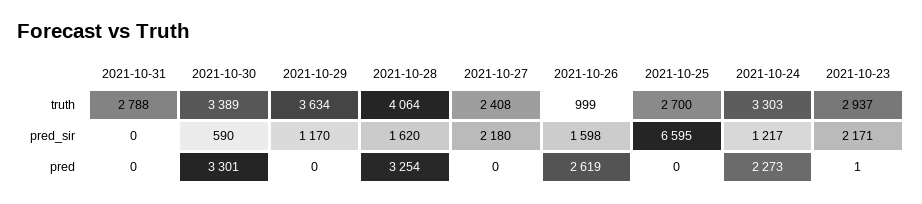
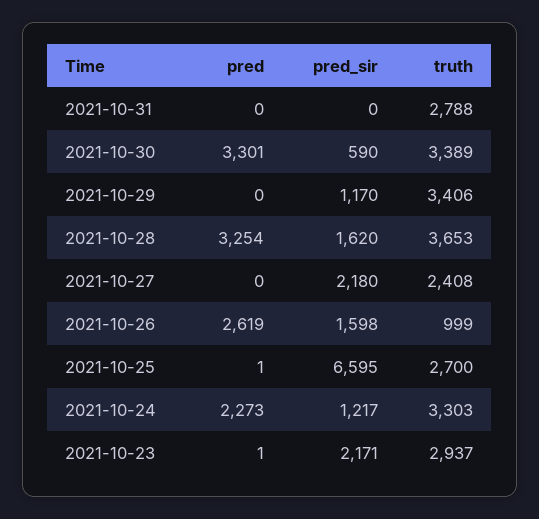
  {
    "2021-10-31": {
      "truth": 2788,
      "pred_sir": 0,
      "pred": 0
    },
    "2021-10-30": {
      "truth": 3389,
      "pred_sir": 590,
      "pred": 3301
    },
    "2021-10-29": {
-     "truth": 3634,
+     "truth": 3406,
      "pred_sir": 1170,
      "pred": 0
    },
    "2021-10-28": {
-     "truth": 4064,
+     "truth": 3653,
      "pred_sir": 1620,
      "pred": 3254
    },
    "2021-10-27": {
      "truth": 2408,
      "pred_sir": 2180,
      "pred": 0
    },
    "2021-10-26": {
      "truth": 999,
      "pred_sir": 1598,
      "pred": 2619
    },
    "2021-10-25": {
      "truth": 2700,
      "pred_sir": 6595,
-     "pred": 0
+     "pred": 1
    },
    "2021-10-24": {
      "truth": 3303,
      "pred_sir": 1217,
      "pred": 2273
    },
    "2021-10-23": {
      "truth": 2937,
      "pred_sir": 2171,
      "pred": 1
    }
  }

